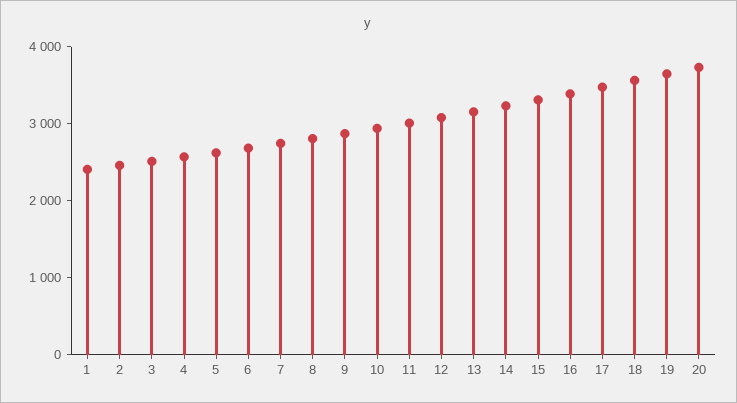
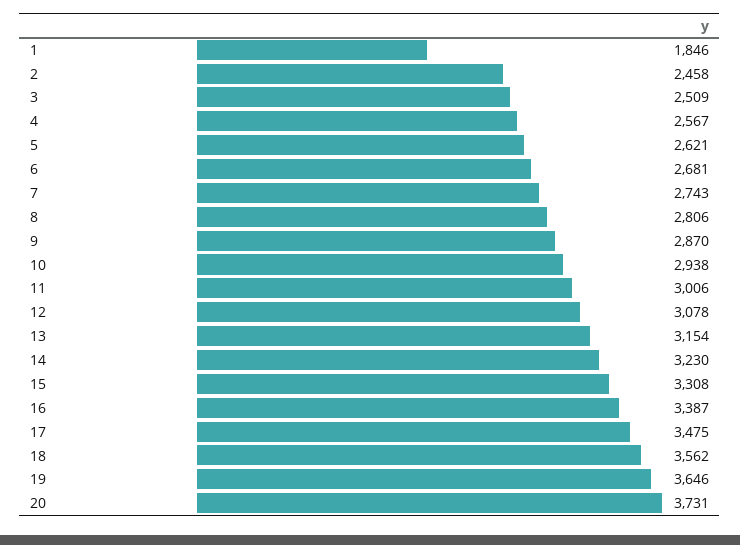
  {
-   "1": 2400,
+   "1": 1846,
    "2": 2458,
    "3": 2509,
    "4": 2567,
    "5": 2621,
    "6": 2681,
    "7": 2743,
    "8": 2806,
    "9": 2870,
    "10": 2938,
    "11": 3006,
    "12": 3078,
    "13": 3154,
    "14": 3230,
    "15": 3308,
    "16": 3387,
    "17": 3475,
    "18": 3562,
    "19": 3646,
    "20": 3731
  }

